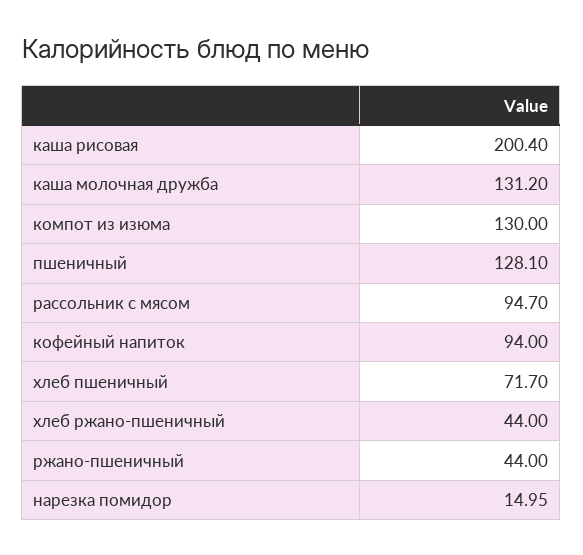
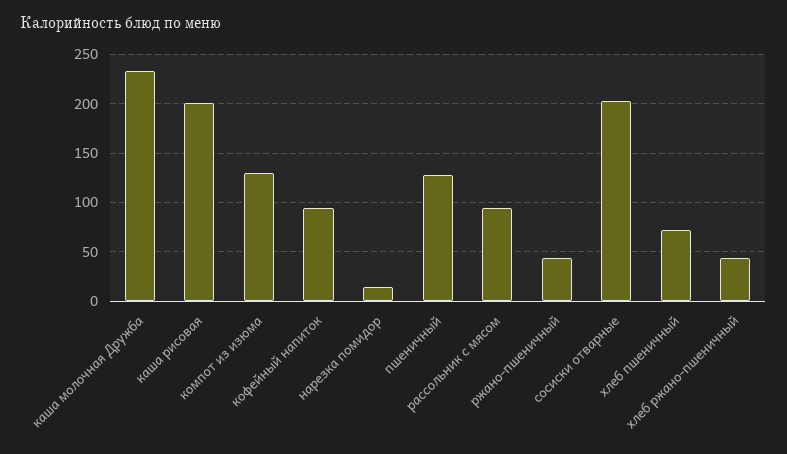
  {
    "каша рисовая": 200.4,
-   "каша молочная дружба": 131.2,
+   "каша молочная дружба": 230,
    "компот из изюма": 130,
    "пшеничный": 128.1,
    "рассольник с мясом": 94.7,
    "кофейный напиток": 94,
    "хлеб пшеничный": 71.7,
    "хлеб ржано-пшеничный": 44,
    "ржано-пшеничный": 44,
-   "нарезка помидор": 14.95
+   "нарезка помидор": 14.95,
+   "сосиски отварные": 200
  }

